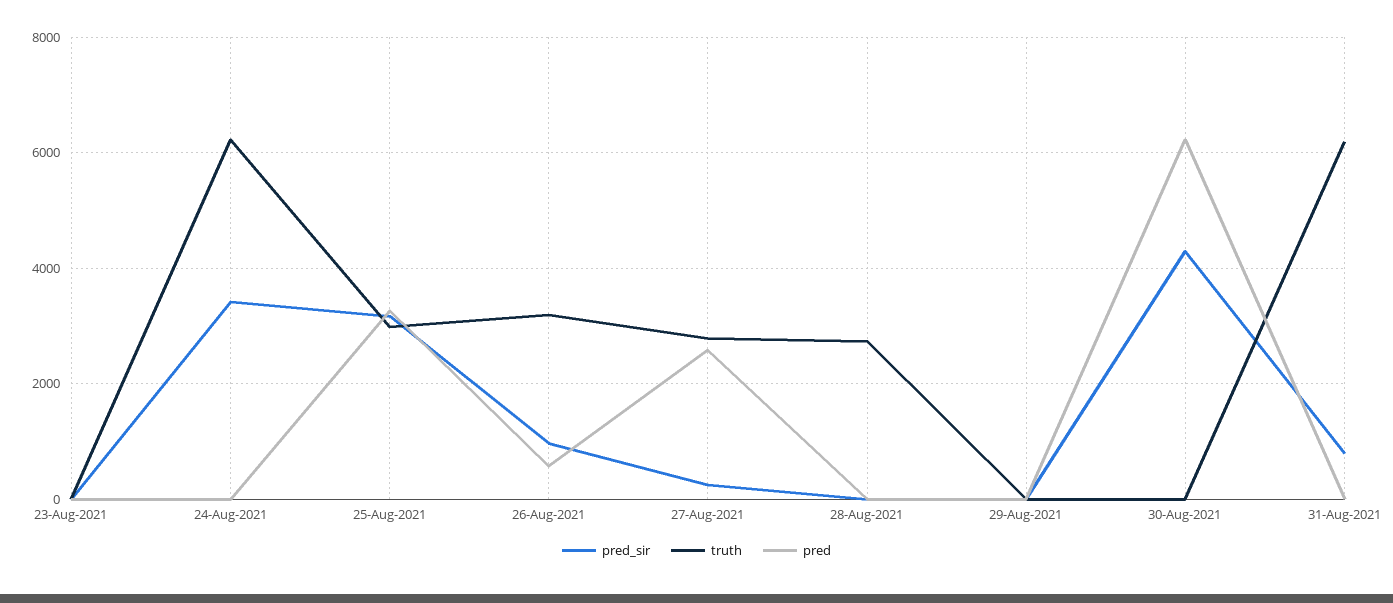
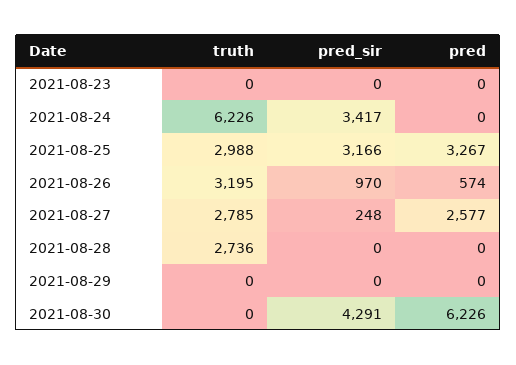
  {
    "pred_sir": {
      "23-Aug-2021": 0,
      "24-Aug-2021": 3417,
      "25-Aug-2021": 3166,
      "26-Aug-2021": 970,
      "27-Aug-2021": 248,
      "28-Aug-2021": 0,
      "29-Aug-2021": 0,
-     "30-Aug-2021": 4291,
+     "30-Aug-2021": 4291
-     "31-Aug-2021": 800
    },
    "truth": {
      "23-Aug-2021": 0,
      "24-Aug-2021": 6226,
      "25-Aug-2021": 2988,
      "26-Aug-2021": 3195,
      "27-Aug-2021": 2785,
      "28-Aug-2021": 2736,
      "29-Aug-2021": 0,
-     "30-Aug-2021": 0,
+     "30-Aug-2021": 0
-     "31-Aug-2021": 6200
    },
    "pred": {
      "23-Aug-2021": 0,
      "24-Aug-2021": 0,
      "25-Aug-2021": 3267,
      "26-Aug-2021": 574,
      "27-Aug-2021": 2577,
      "28-Aug-2021": 0,
      "29-Aug-2021": 0,
-     "30-Aug-2021": 6226,
+     "30-Aug-2021": 6226
-     "31-Aug-2021": 0
    }
  }

